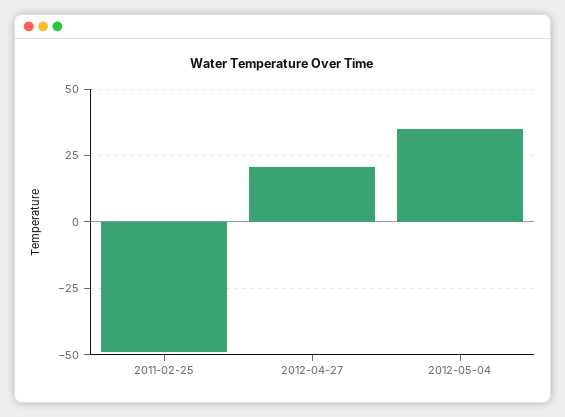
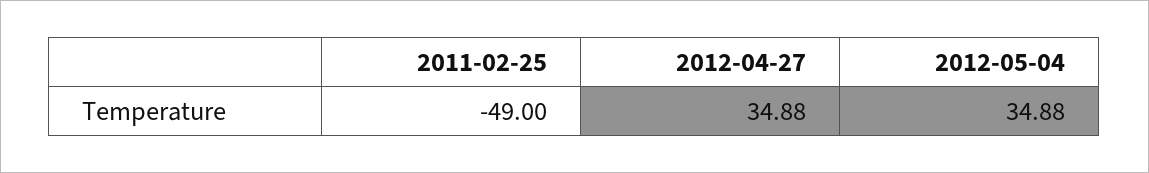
  {
    "2011-02-25": -49,
-   "2012-04-27": 20,
+   "2012-04-27": 34.88,
    "2012-05-04": 34.88
  }

